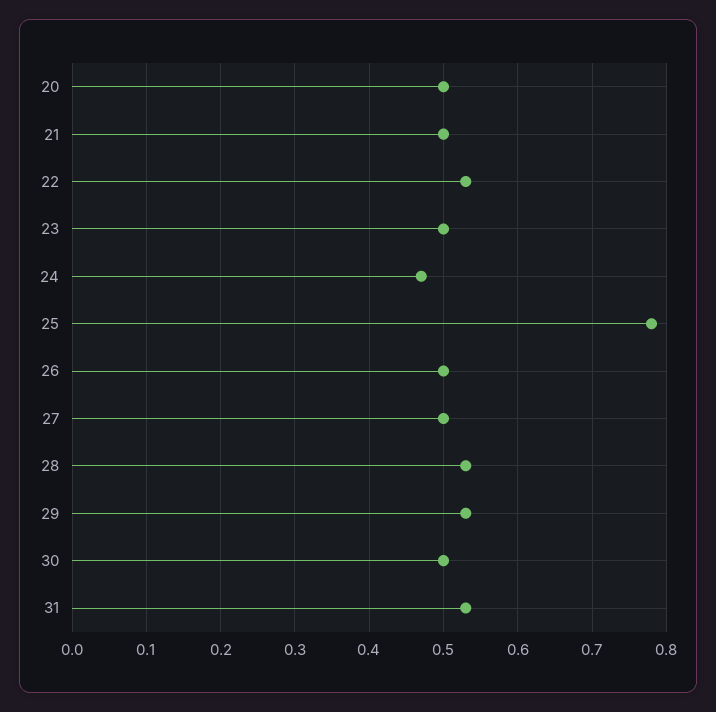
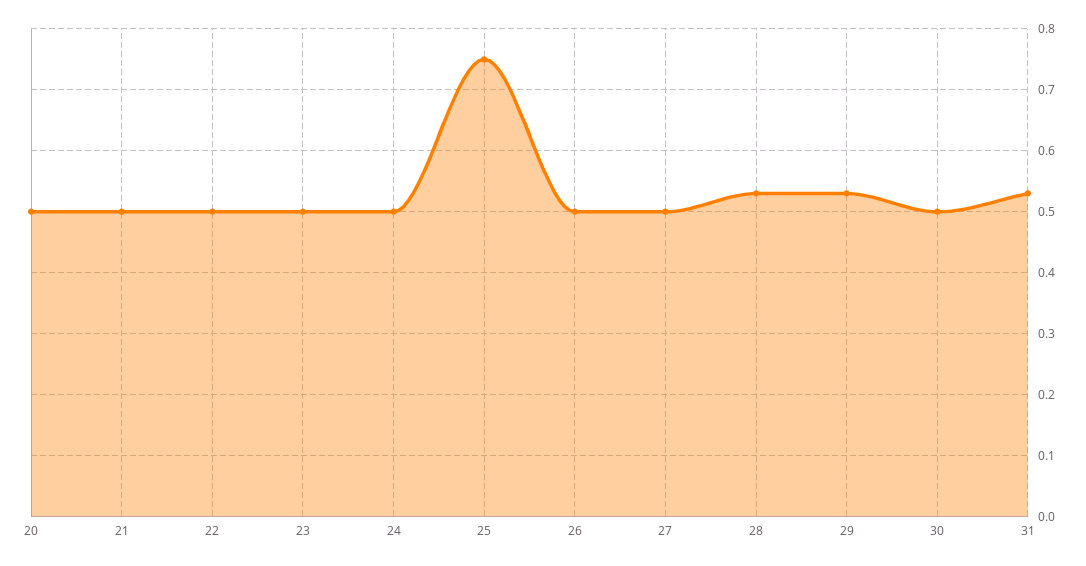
  {
    "20": 0.5,
    "21": 0.5,
-   "22": 0.53,
+   "22": 0.5,
    "23": 0.5,
-   "24": 0.47,
+   "24": 0.5,
-   "25": 0.78,
+   "25": 0.75,
    "26": 0.5,
    "27": 0.5,
    "28": 0.53,
    "29": 0.53,
    "30": 0.5,
    "31": 0.53
  }

